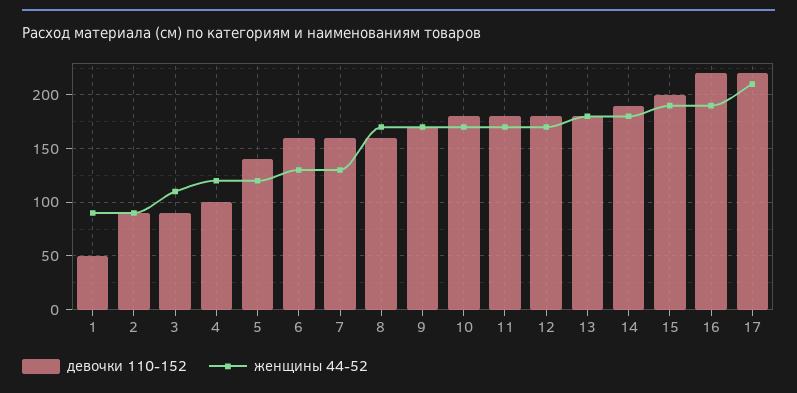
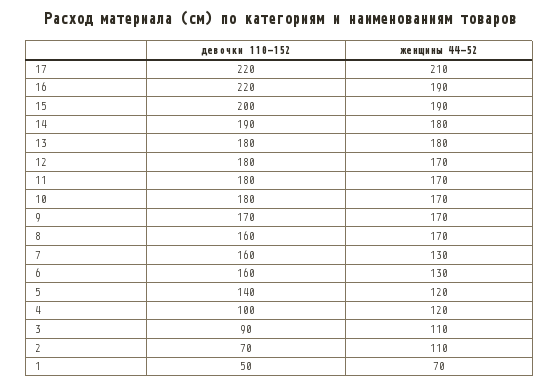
  {
    "девочки 110-152": {
      "1": 50,
-     "2": 90,
+     "2": 70,
      "3": 90,
      "4": 100,
      "5": 140,
      "6": 160,
      "7": 160,
      "8": 160,
      "9": 170,
      "10": 180,
      "11": 180,
      "12": 180,
      "13": 180,
      "14": 190,
      "15": 200,
      "16": 220,
      "17": 220
    },
    "женщины 44-52": {
-     "1": 90,
+     "1": 70,
-     "2": 90,
+     "2": 110,
      "3": 110,
      "4": 120,
      "5": 120,
      "6": 130,
      "7": 130,
      "8": 170,
      "9": 170,
      "10": 170,
      "11": 170,
      "12": 170,
      "13": 180,
      "14": 180,
      "15": 190,
      "16": 190,
      "17": 210
    }
  }

